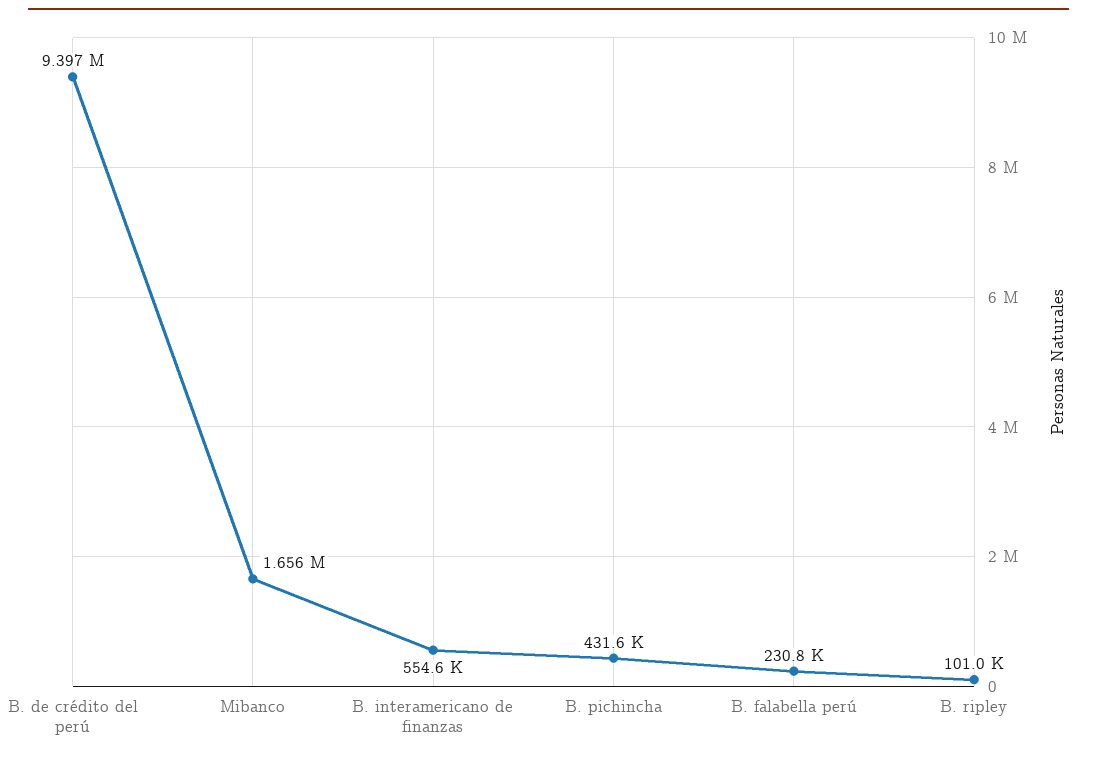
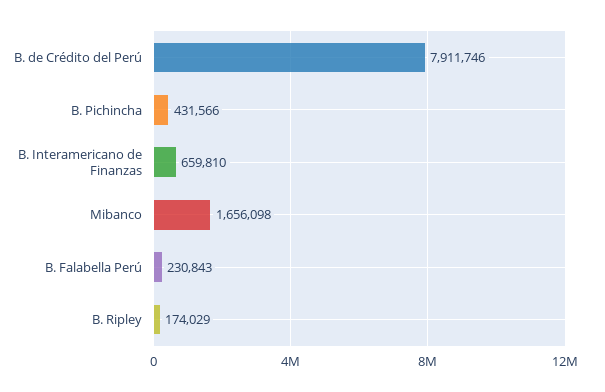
  {
-   "B. de crédito del perú": 9397000,
+   "B. de crédito del perú": 7911746,
    "Mibanco": 1656098,
-   "B. interamericano de finanzas": 554600,
+   "B. interamericano de finanzas": 659810,
    "B. pichincha": 431566,
    "B. falabella perú": 230843,
-   "B. ripley": 101000
+   "B. ripley": 174029
  }

